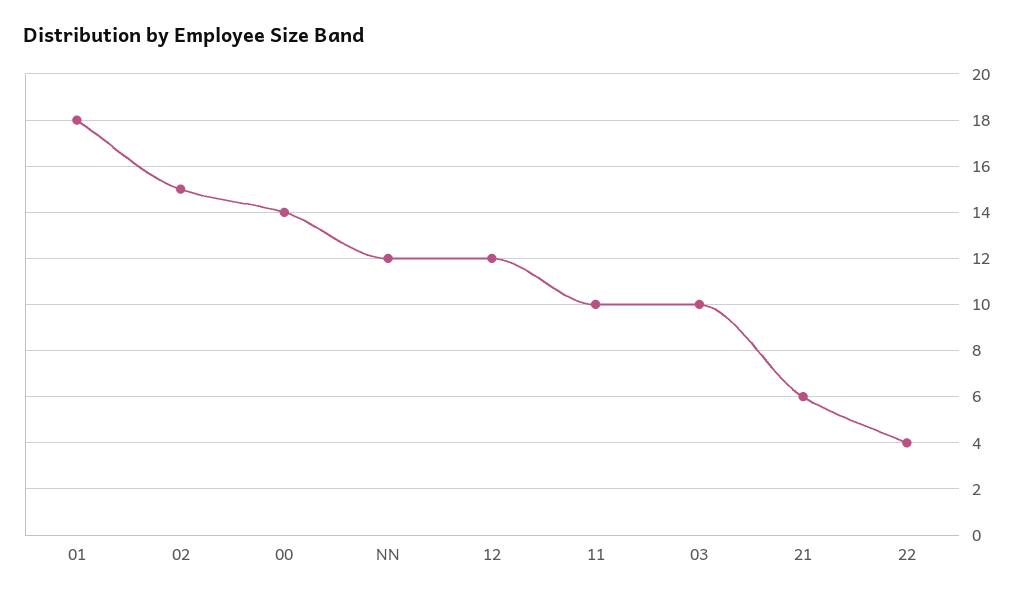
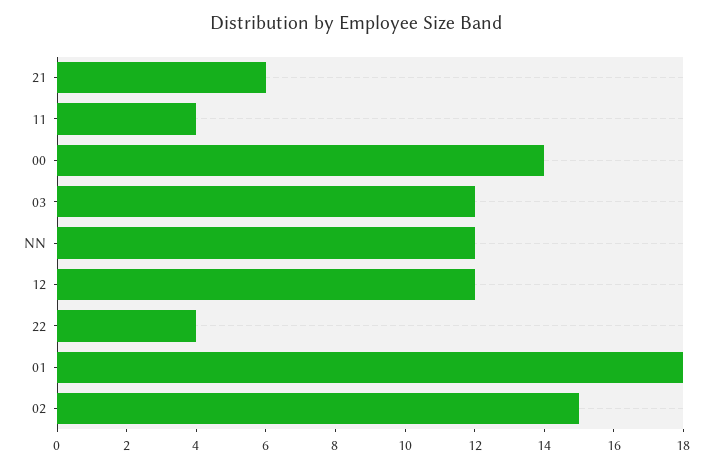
  {
    "01": 18,
    "02": 15,
    "00": 14,
    "NN": 12,
    "12": 12,
-   "11": 10,
+   "11": 4,
-   "03": 10,
+   "03": 12,
    "21": 6,
    "22": 4
  }

